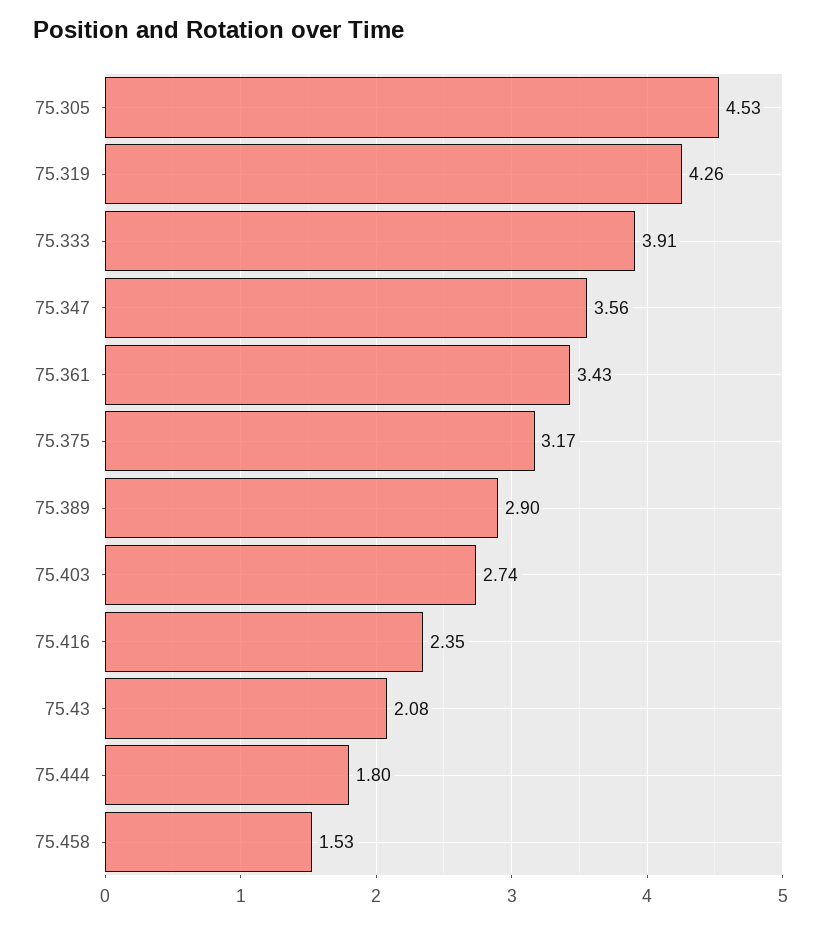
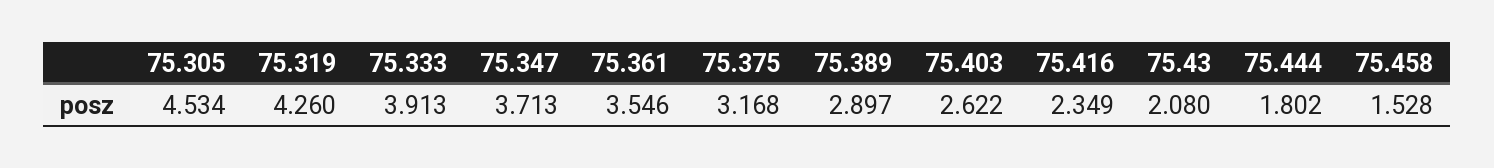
  {
    "75.305": 4.534,
    "75.319": 4.26,
    "75.333": 3.913,
-   "75.347": 3.56,
+   "75.347": 3.713,
-   "75.361": 3.43,
+   "75.361": 3.546,
    "75.375": 3.168,
    "75.389": 2.897,
-   "75.403": 2.74,
+   "75.403": 2.622,
    "75.416": 2.349,
    "75.43": 2.08,
    "75.444": 1.802,
    "75.458": 1.528
  }

